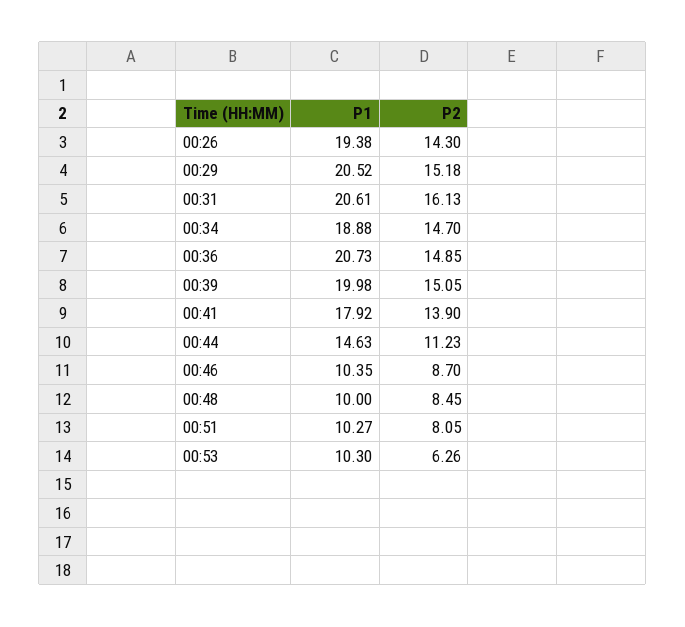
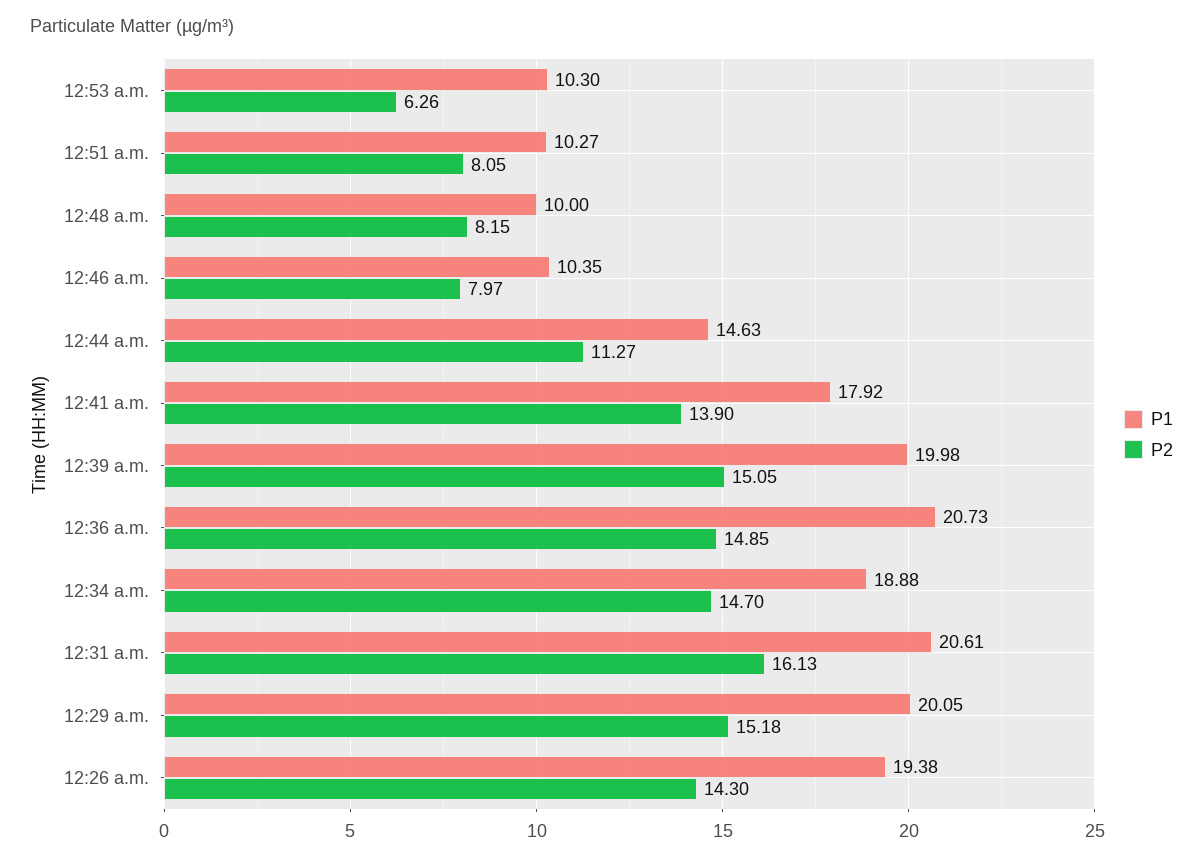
  {
    "P1": {
      "00:26": 19.38,
-     "00:29": 20.52,
+     "00:29": 20.05,
      "00:31": 20.61,
      "00:34": 18.88,
      "00:36": 20.73,
      "00:39": 19.98,
      "00:41": 17.92,
      "00:44": 14.63,
      "00:46": 10.35,
      "00:48": 10,
      "00:51": 10.27,
      "00:53": 10.3
    },
    "P2": {
      "00:26": 14.3,
      "00:29": 15.18,
      "00:31": 16.13,
      "00:34": 14.7,
      "00:36": 14.85,
      "00:39": 15.05,
      "00:41": 13.9,
-     "00:44": 11.23,
+     "00:44": 11.27,
-     "00:46": 8.7,
+     "00:46": 7.97,
-     "00:48": 8.45,
+     "00:48": 8.15,
      "00:51": 8.05,
      "00:53": 6.26
    }
  }

